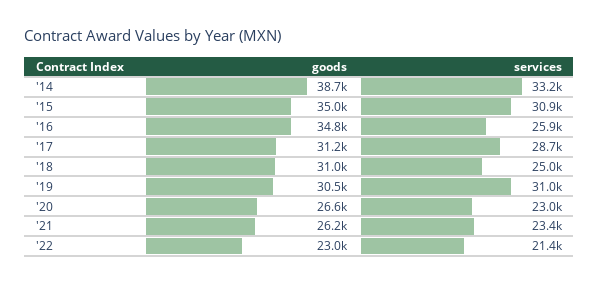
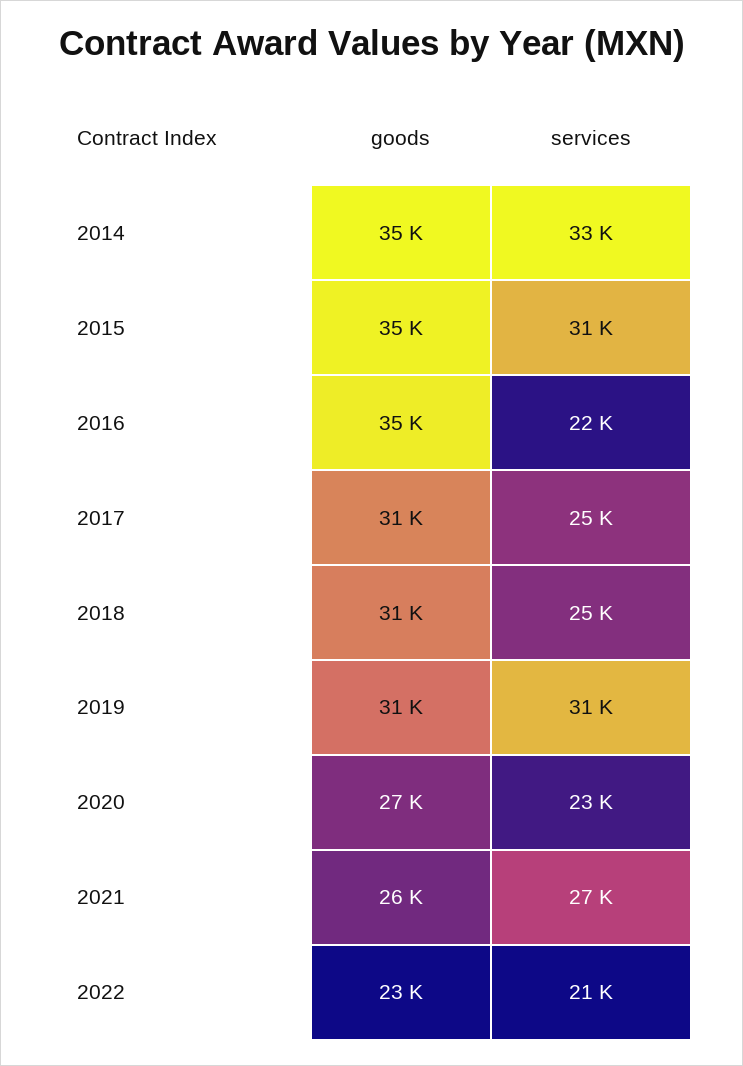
  {
    "goods": {
-     "'14": 38700,
+     "'14": 35000,
      "'15": 35000,
      "'16": 34800,
      "'17": 31200,
      "'18": 31000,
      "'19": 30500,
      "'20": 26600,
      "'21": 26200,
      "'22": 23000
    },
    "services": {
      "'14": 33200,
      "'15": 30900,
-     "'16": 25900,
+     "'16": 22000,
-     "'17": 28700,
+     "'17": 25000,
      "'18": 25000,
      "'19": 31000,
      "'20": 23000,
-     "'21": 23400,
+     "'21": 27000,
      "'22": 21400
    }
  }

